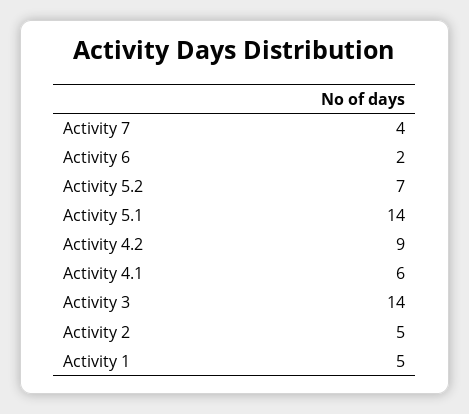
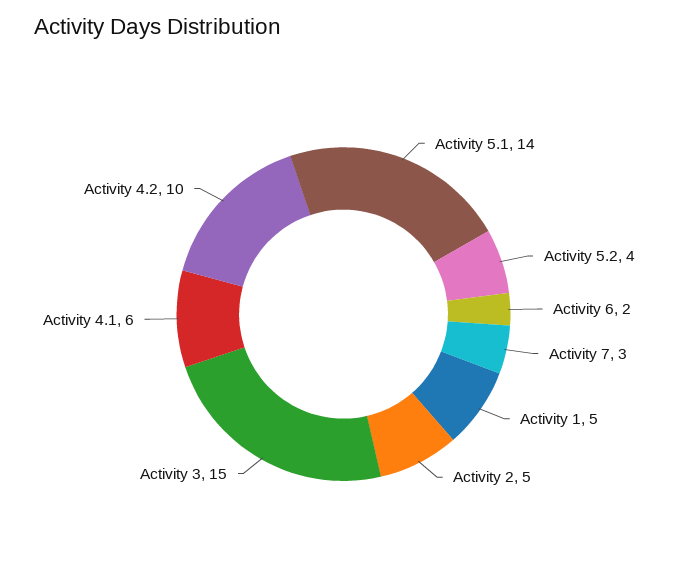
  {
-   "Activity 7": 4,
+   "Activity 7": 3,
    "Activity 6": 2,
-   "Activity 5.2": 7,
+   "Activity 5.2": 4,
    "Activity 5.1": 14,
-   "Activity 4.2": 9,
+   "Activity 4.2": 10,
    "Activity 4.1": 6,
-   "Activity 3": 14,
+   "Activity 3": 15,
    "Activity 2": 5,
    "Activity 1": 5
  }

